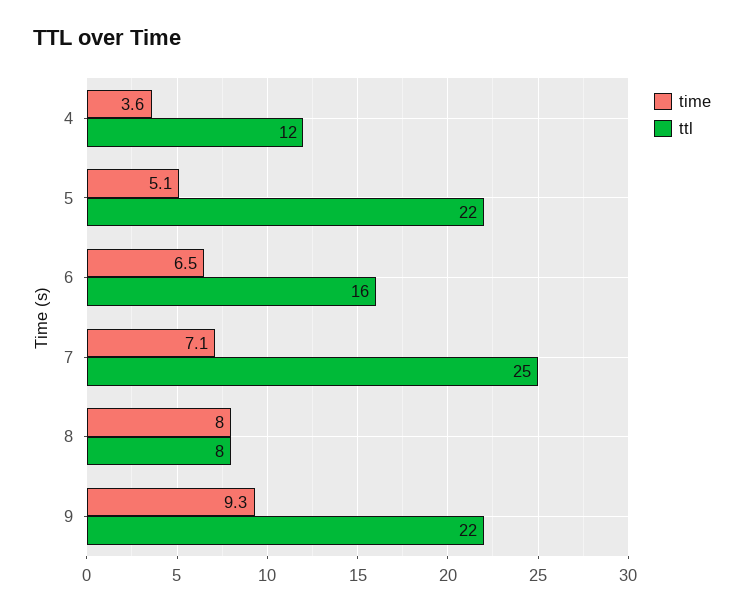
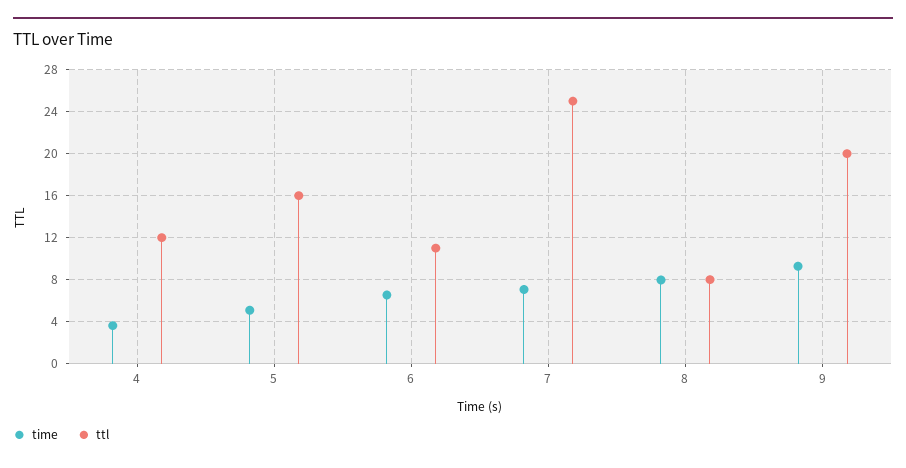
  {
    "time": {
      "4": 3.6,
      "5": 5.1,
      "6": 6.5,
      "7": 7.1,
      "8": 8,
      "9": 9.3
    },
    "ttl": {
      "4": 12,
-     "5": 22,
+     "5": 16,
-     "6": 16,
+     "6": 11,
      "7": 25,
      "8": 8,
-     "9": 22
+     "9": 20
    }
  }

